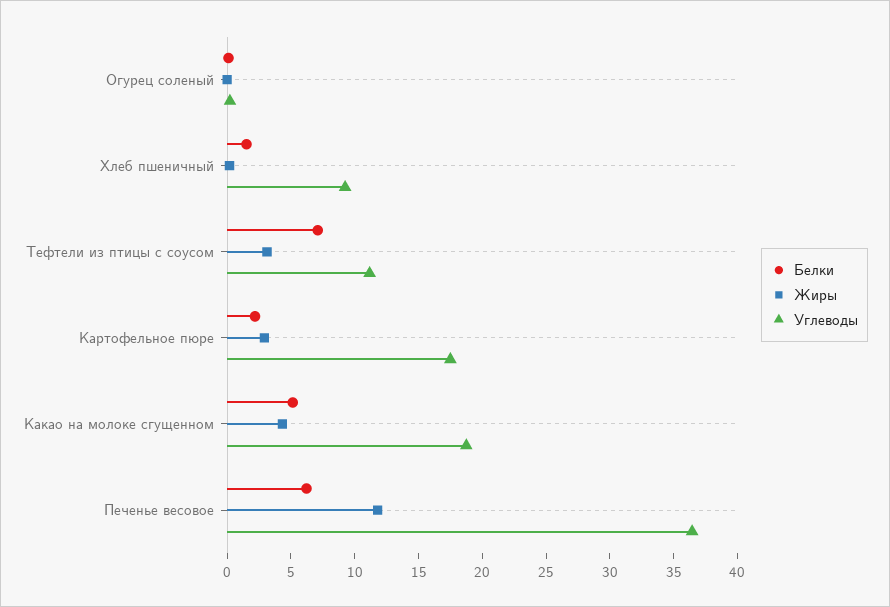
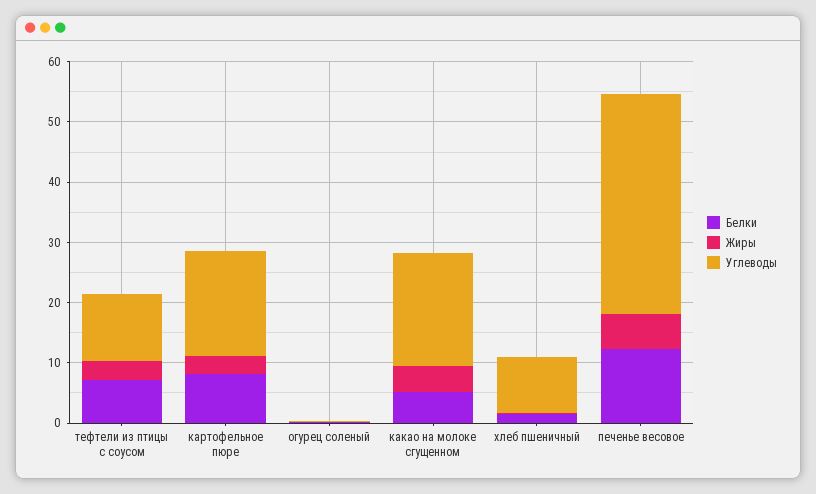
  {
    "Белки": {
      "Огурец соленый": 0,
      "Хлеб пшеничный": 2,
      "Тефтели из птицы с соусом": 7,
-     "Картофельное пюре": 2,
+     "Картофельное пюре": 8,
      "Какао на молоке сгущенном": 5,
-     "Печенье весовое": 6
+     "Печенье весовое": 12
    },
    "Жиры": {
      "Огурец соленый": 0,
      "Хлеб пшеничный": 0,
      "Тефтели из птицы с соусом": 3,
      "Картофельное пюре": 3,
      "Какао на молоке сгущенном": 4,
-     "Печенье весовое": 12
+     "Печенье весовое": 6
    },
    "Углеводы": {
      "Огурец соленый": 0,
      "Хлеб пшеничный": 9,
      "Тефтели из птицы с соусом": 11,
      "Картофельное пюре": 18,
      "Какао на молоке сгущенном": 19,
      "Печенье весовое": 36
    }
  }

